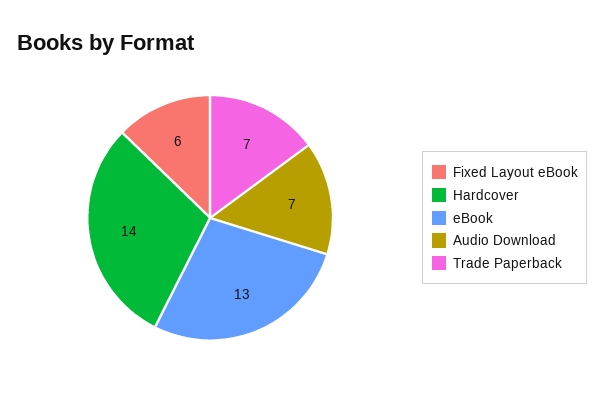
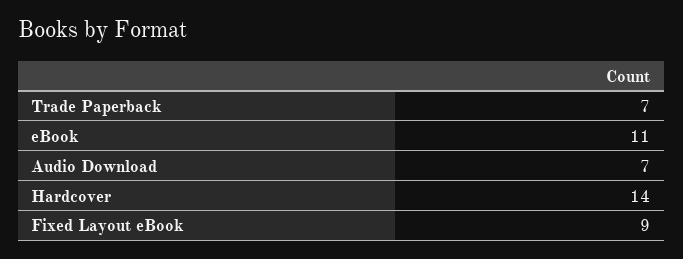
  {
-   "Fixed Layout eBook": 6,
+   "Fixed Layout eBook": 9,
    "Hardcover": 14,
-   "eBook": 13,
+   "eBook": 11,
    "Audio Download": 7,
    "Trade Paperback": 7
  }

